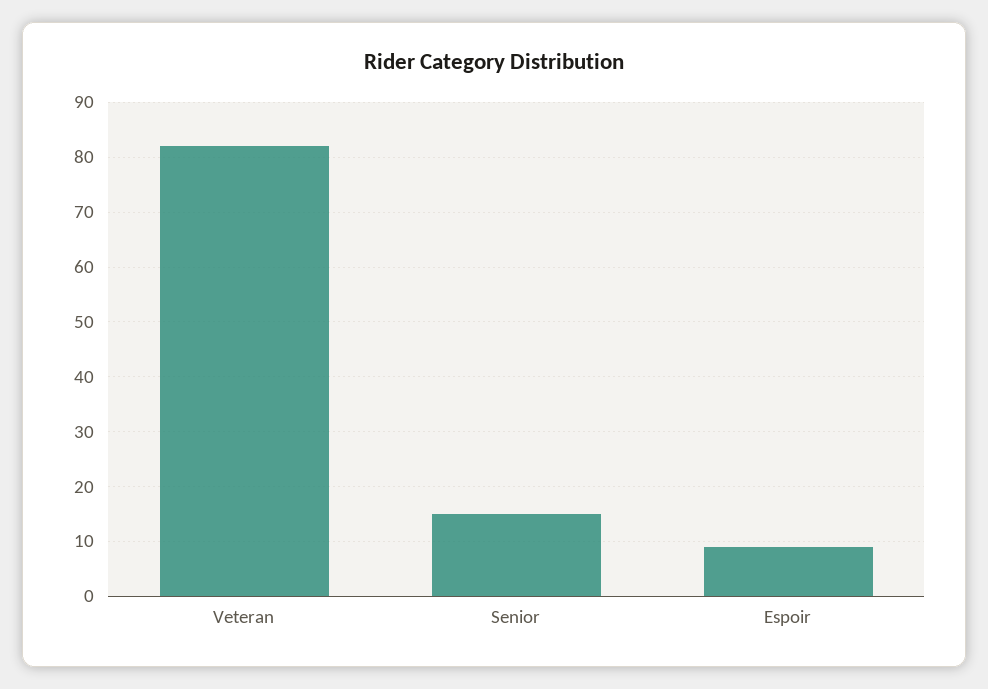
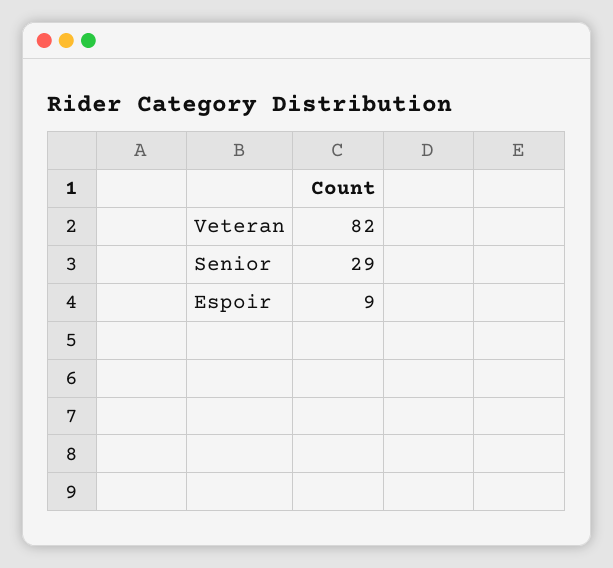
  {
    "Veteran": 82,
-   "Senior": 15,
+   "Senior": 29,
    "Espoir": 9
  }

